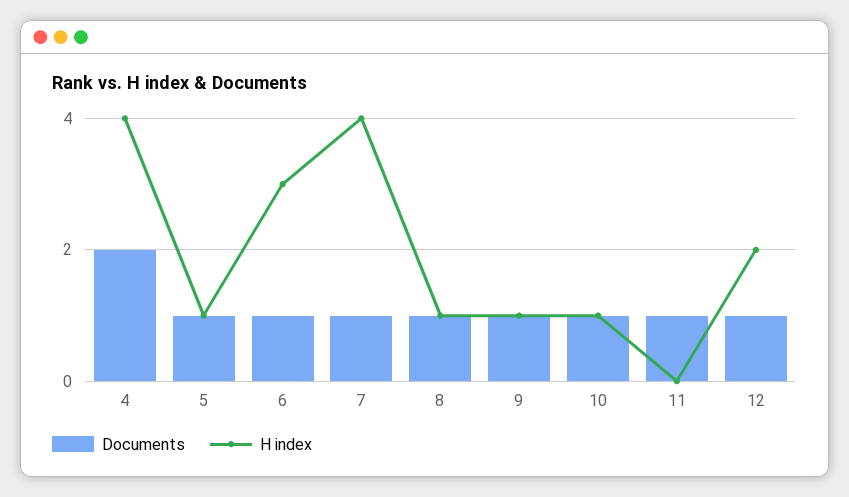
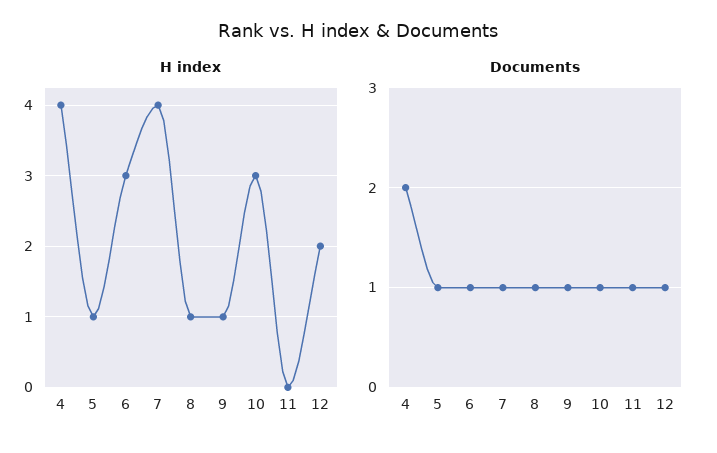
  {
    "Documents": {
      "4": 2,
      "5": 1,
      "6": 1,
      "7": 1,
      "8": 1,
      "9": 1,
      "10": 1,
      "11": 1,
      "12": 1
    },
    "H index": {
      "4": 4,
      "5": 1,
      "6": 3,
      "7": 4,
      "8": 1,
      "9": 1,
-     "10": 1,
+     "10": 3,
      "11": 0,
      "12": 2
    }
  }

